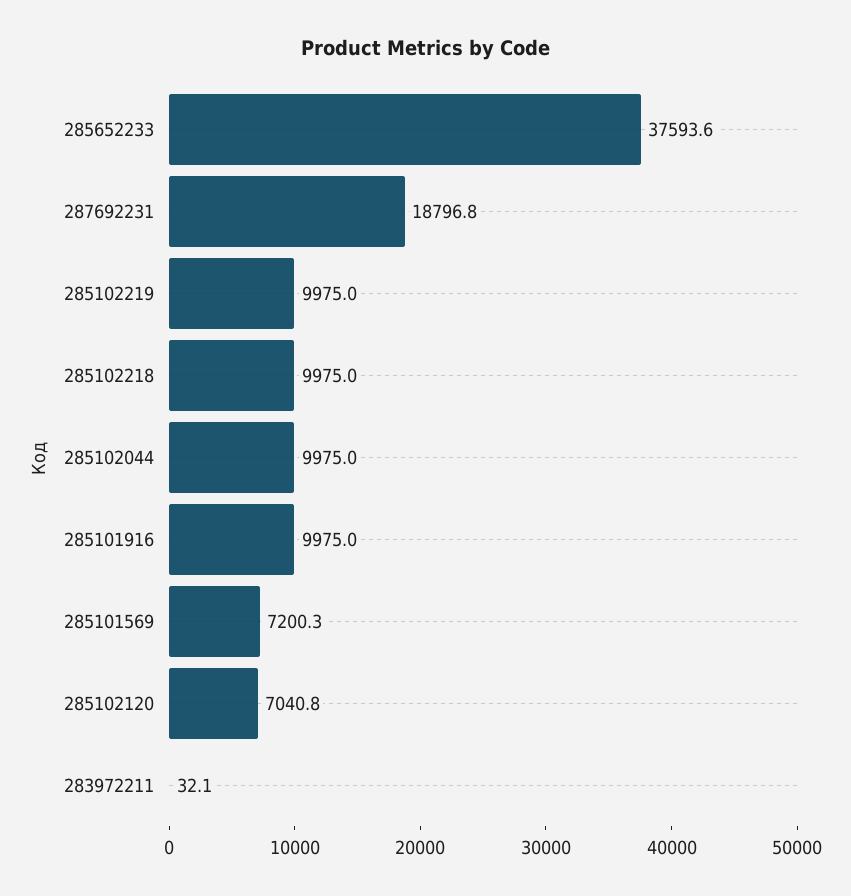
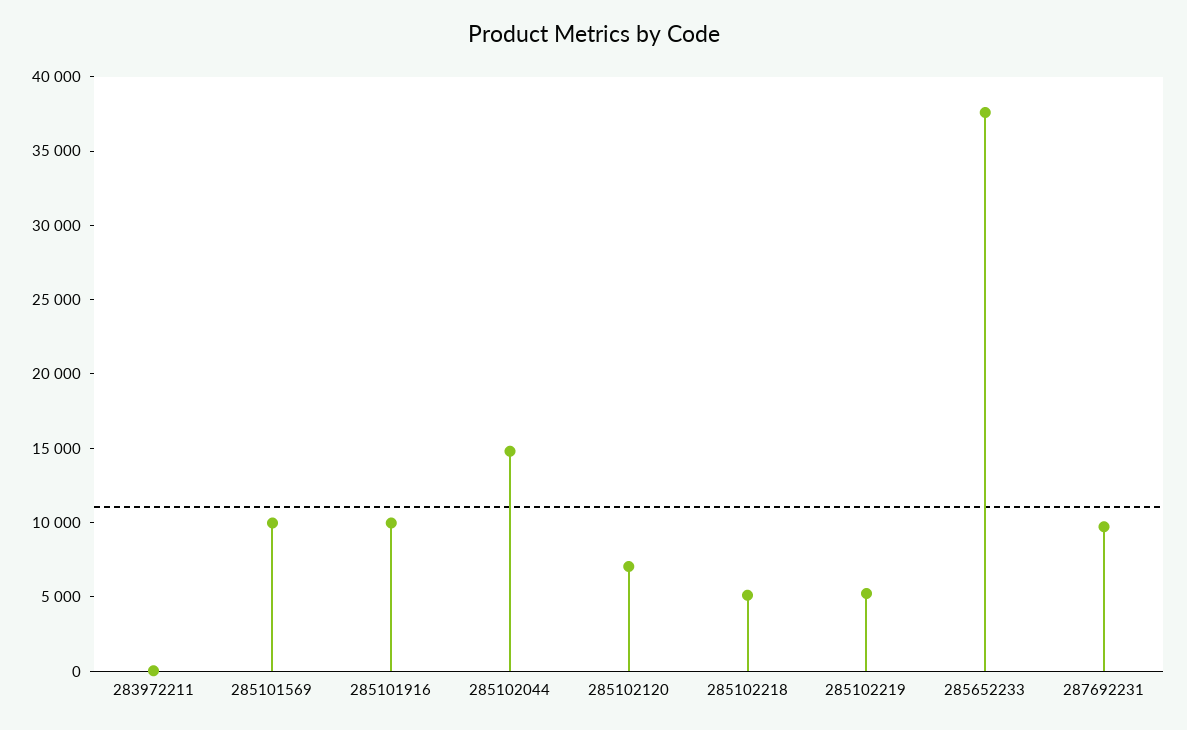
  {
    "285652233": 37593.6,
-   "287692231": 18796.8,
+   "287692231": 10000,
-   "285102219": 9975,
+   "285102219": 5000,
-   "285102218": 9975,
+   "285102218": 5000,
-   "285102044": 9975,
+   "285102044": 15000,
    "285101916": 9975,
-   "285101569": 7200.3,
+   "285101569": 10000,
    "285102120": 7040.8,
    "283972211": 32.1
  }

